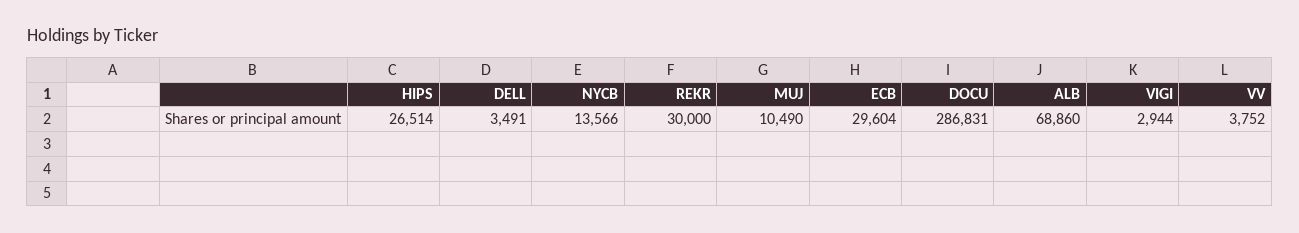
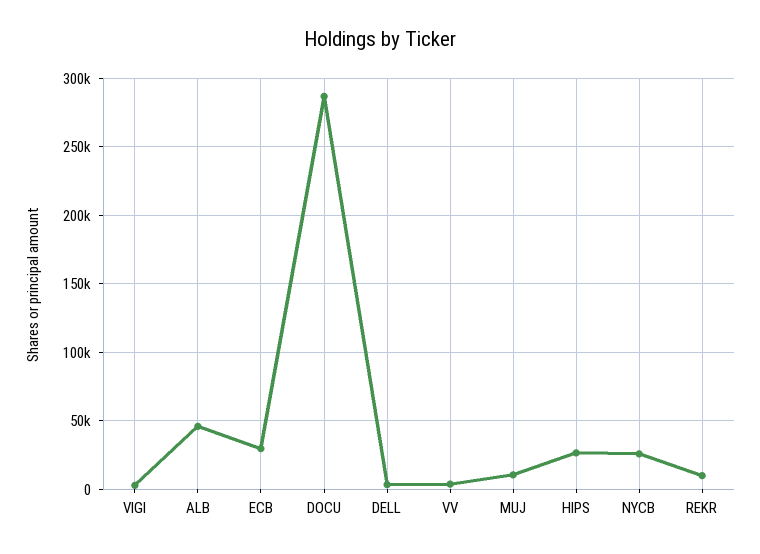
  {
    "HIPS": 26514,
    "DELL": 3491,
-   "NYCB": 13566,
+   "NYCB": 25000,
-   "REKR": 30000,
+   "REKR": 10000,
    "MUJ": 10490,
    "ECB": 29604,
    "DOCU": 286831,
-   "ALB": 68860,
+   "ALB": 45000,
    "VIGI": 2944,
    "VV": 3752
  }

